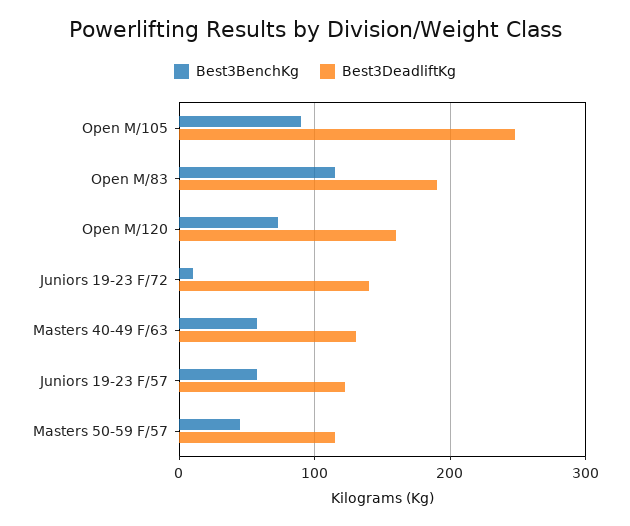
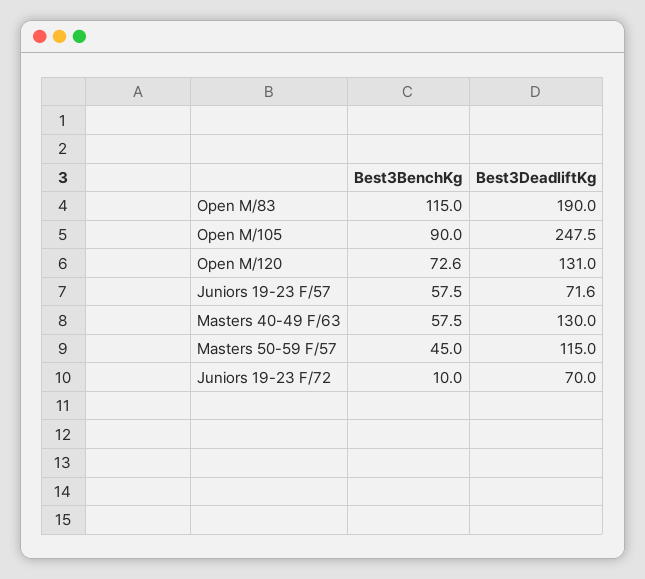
  {
    "Best3BenchKg": {
      "Open M/105": 90,
      "Open M/83": 115,
      "Open M/120": 72.6,
      "Juniors 19-23 F/72": 10,
      "Masters 40-49 F/63": 57.5,
      "Juniors 19-23 F/57": 57.5,
      "Masters 50-59 F/57": 45
    },
    "Best3DeadliftKg": {
      "Open M/105": 247.5,
      "Open M/83": 190,
-     "Open M/120": 160,
+     "Open M/120": 131,
-     "Juniors 19-23 F/72": 140,
+     "Juniors 19-23 F/72": 70,
      "Masters 40-49 F/63": 130,
-     "Juniors 19-23 F/57": 120,
+     "Juniors 19-23 F/57": 71.6,
      "Masters 50-59 F/57": 115
    }
  }

